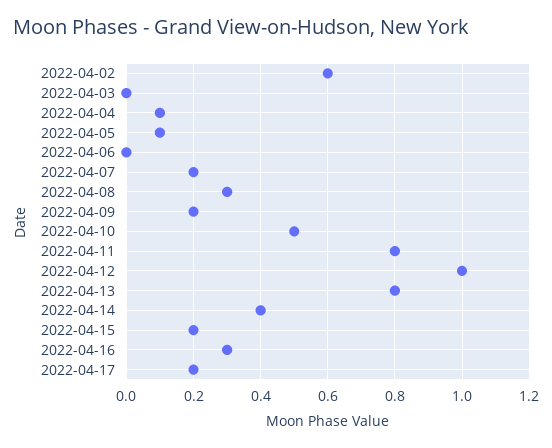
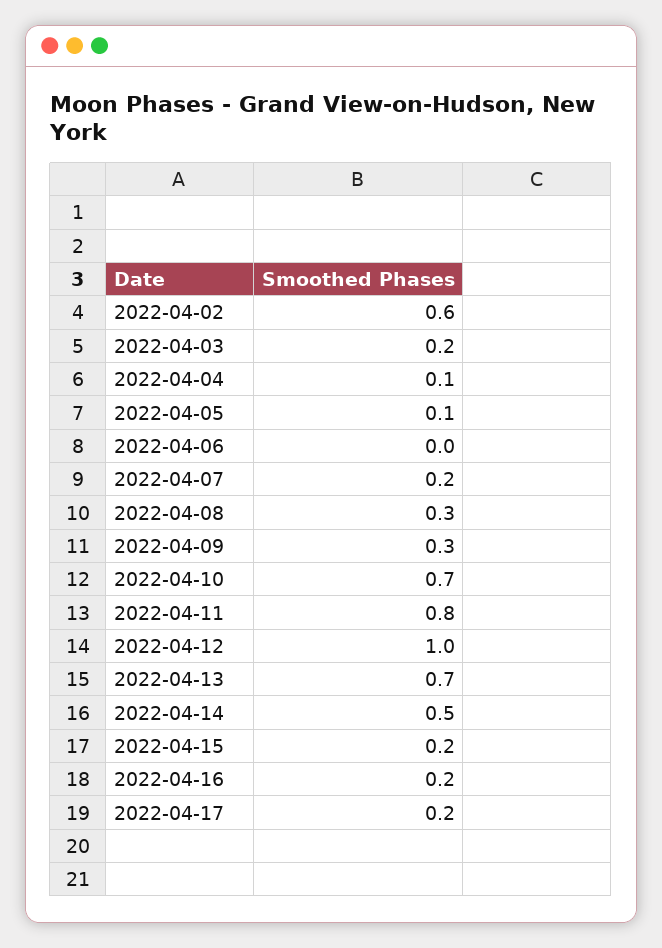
  {
    "2022-04-02": 0.6,
-   "2022-04-03": 0,
+   "2022-04-03": 0.2,
    "2022-04-04": 0.1,
    "2022-04-05": 0.1,
    "2022-04-06": 0,
    "2022-04-07": 0.2,
    "2022-04-08": 0.3,
-   "2022-04-09": 0.2,
+   "2022-04-09": 0.3,
-   "2022-04-10": 0.5,
+   "2022-04-10": 0.7,
    "2022-04-11": 0.8,
    "2022-04-12": 1,
-   "2022-04-13": 0.8,
+   "2022-04-13": 0.7,
-   "2022-04-14": 0.4,
+   "2022-04-14": 0.5,
    "2022-04-15": 0.2,
-   "2022-04-16": 0.3,
+   "2022-04-16": 0.2,
    "2022-04-17": 0.2
  }

